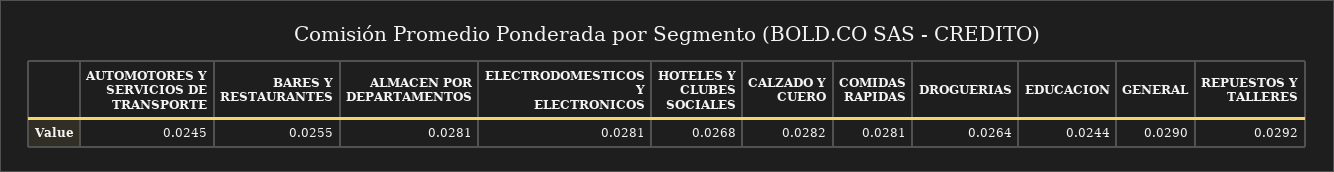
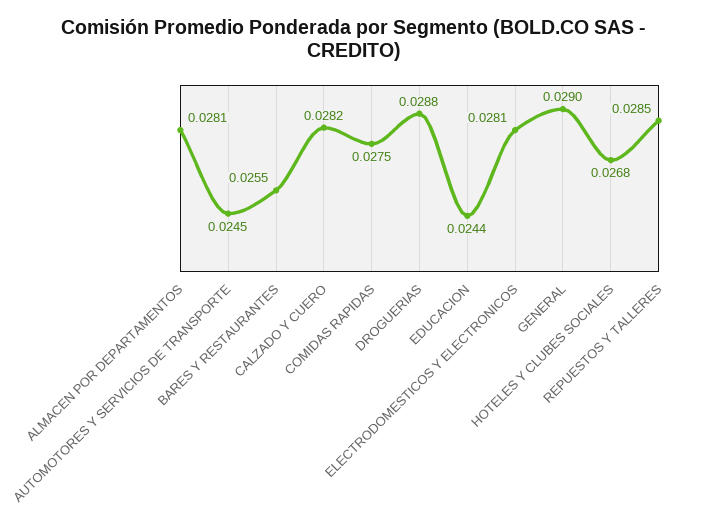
  {
    "AUTOMOTORES Y SERVICIOS DE TRANSPORTE": 0.0245,
    "BARES Y RESTAURANTES": 0.0255,
    "ALMACEN POR DEPARTAMENTOS": 0.0281,
    "ELECTRODOMESTICOS Y ELECTRONICOS": 0.0281,
    "HOTELES Y CLUBES SOCIALES": 0.0268,
    "CALZADO Y CUERO": 0.0282,
-   "COMIDAS RAPIDAS": 0.0281,
+   "COMIDAS RAPIDAS": 0.0275,
-   "DROGUERIAS": 0.0264,
+   "DROGUERIAS": 0.0288,
    "EDUCACION": 0.0244,
    "GENERAL": 0.029,
-   "REPUESTOS Y TALLERES": 0.0292
+   "REPUESTOS Y TALLERES": 0.0285
  }

